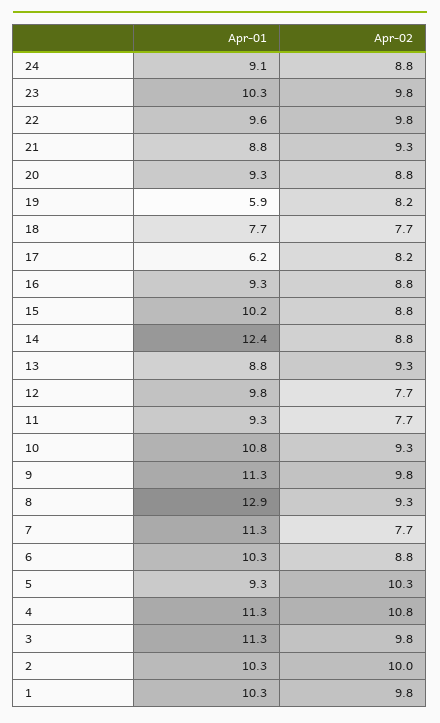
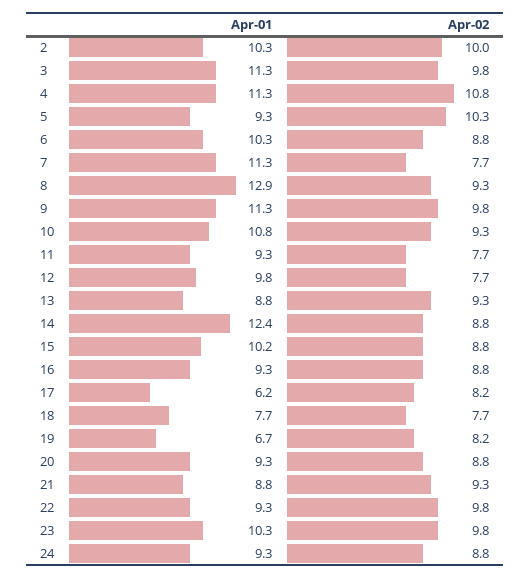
  {
    "Apr-01": {
-     "24": 9.1,
+     "24": 9.3,
      "23": 10.3,
-     "22": 9.6,
+     "22": 9.3,
      "21": 8.8,
      "20": 9.3,
-     "19": 5.9,
+     "19": 6.7,
      "18": 7.7,
      "17": 6.2,
      "16": 9.3,
      "15": 10.2,
      "14": 12.4,
      "13": 8.8,
      "12": 9.8,
      "11": 9.3,
      "10": 10.8,
      "9": 11.3,
      "8": 12.9,
      "7": 11.3,
      "6": 10.3,
      "5": 9.3,
      "4": 11.3,
      "3": 11.3,
-     "2": 10.3,
+     "2": 10.3
-     "1": 10.3
    },
    "Apr-02": {
      "24": 8.8,
      "23": 9.8,
      "22": 9.8,
      "21": 9.3,
      "20": 8.8,
      "19": 8.2,
      "18": 7.7,
      "17": 8.2,
      "16": 8.8,
      "15": 8.8,
      "14": 8.8,
      "13": 9.3,
      "12": 7.7,
      "11": 7.7,
      "10": 9.3,
      "9": 9.8,
      "8": 9.3,
      "7": 7.7,
      "6": 8.8,
      "5": 10.3,
      "4": 10.8,
      "3": 9.8,
-     "2": 10,
+     "2": 10
-     "1": 9.8
    }
  }

